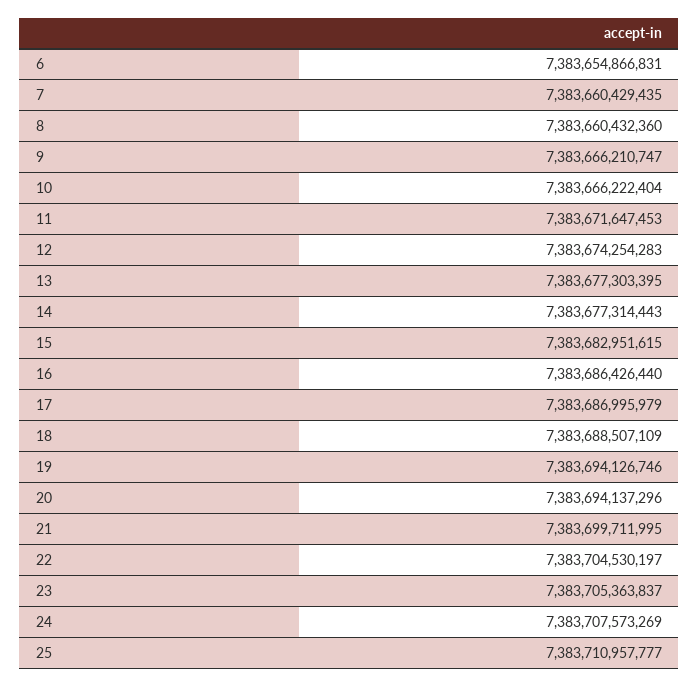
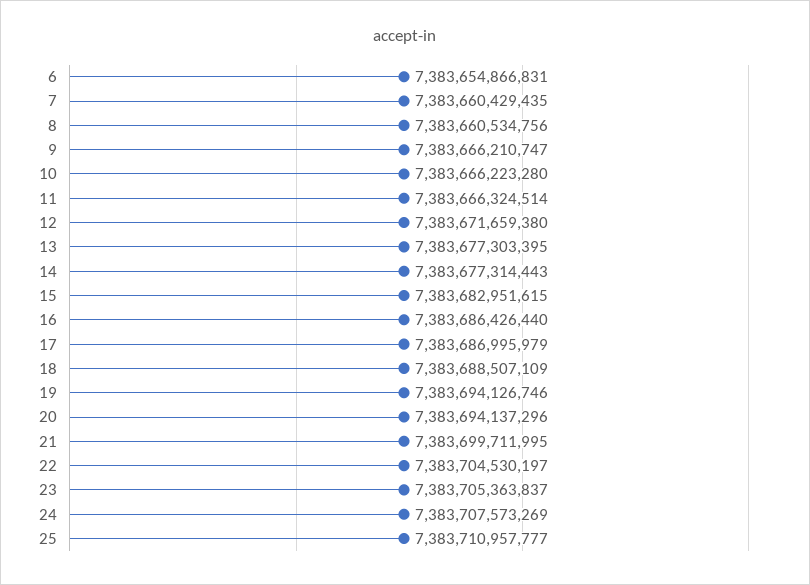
  {
    "6": 7383654866831,
    "7": 7383660429435,
-   "8": 7383660432360,
+   "8": 7383660534756,
    "9": 7383666210747,
-   "10": 7383666222404,
+   "10": 7383666223280,
-   "11": 7383671647453,
+   "11": 7383666324514,
-   "12": 7383674254283,
+   "12": 7383671659380,
    "13": 7383677303395,
    "14": 7383677314443,
    "15": 7383682951615,
    "16": 7383686426440,
    "17": 7383686995979,
    "18": 7383688507109,
    "19": 7383694126746,
    "20": 7383694137296,
    "21": 7383699711995,
    "22": 7383704530197,
    "23": 7383705363837,
    "24": 7383707573269,
    "25": 7383710957777
  }

